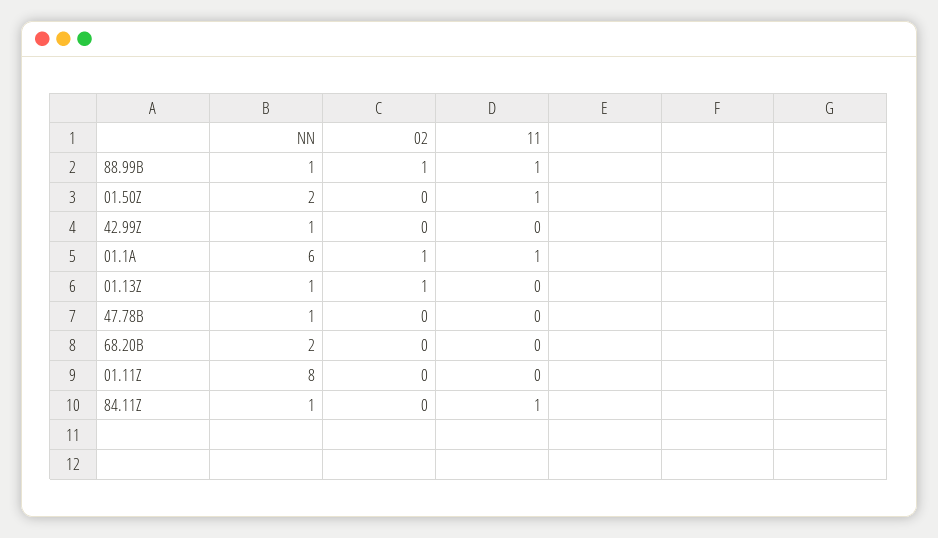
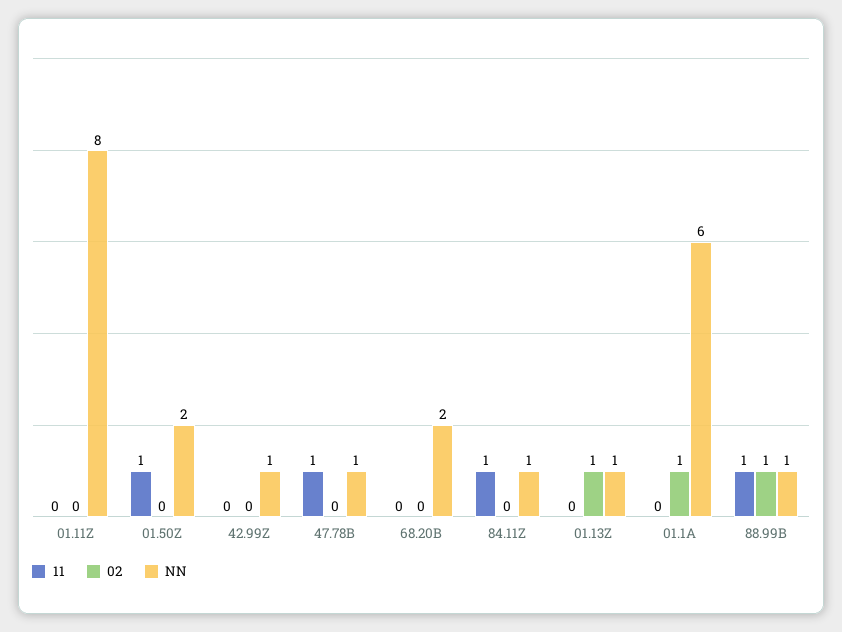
  {
    "NN": {
      "88.99B": 1,
      "01.50Z": 2,
      "42.99Z": 1,
      "01.1A": 6,
      "01.13Z": 1,
      "47.78B": 1,
      "68.20B": 2,
      "01.11Z": 8,
      "84.11Z": 1
    },
    "02": {
      "88.99B": 1,
      "01.50Z": 0,
      "42.99Z": 0,
      "01.1A": 1,
      "01.13Z": 1,
      "47.78B": 0,
      "68.20B": 0,
      "01.11Z": 0,
      "84.11Z": 0
    },
    "11": {
      "88.99B": 1,
      "01.50Z": 1,
      "42.99Z": 0,
-     "01.1A": 1,
+     "01.1A": 0,
      "01.13Z": 0,
-     "47.78B": 0,
+     "47.78B": 1,
      "68.20B": 0,
      "01.11Z": 0,
      "84.11Z": 1
    }
  }

